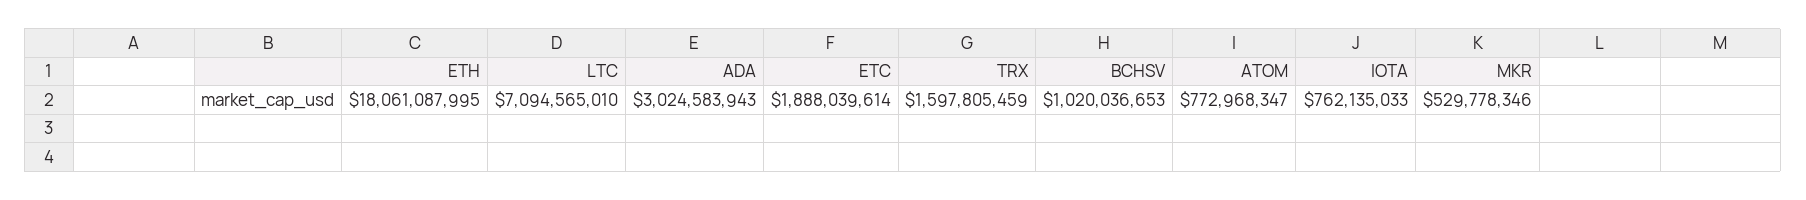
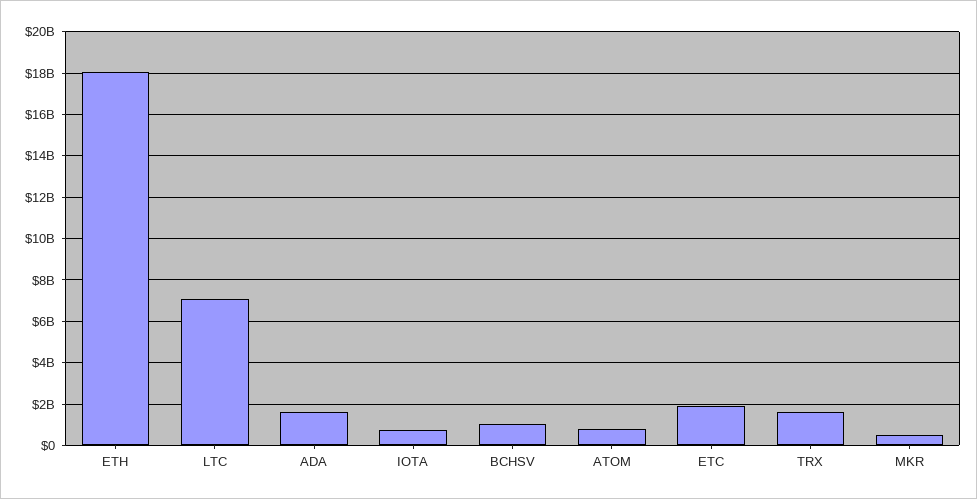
  {
    "ETH": 18061087995,
    "LTC": 7094565010,
-   "ADA": 3024583943,
+   "ADA": 1500000000,
    "ETC": 1888039614,
    "TRX": 1597805459,
    "BCHSV": 1020036653,
    "ATOM": 772968347,
    "IOTA": 762135033,
    "MKR": 529778346
  }

